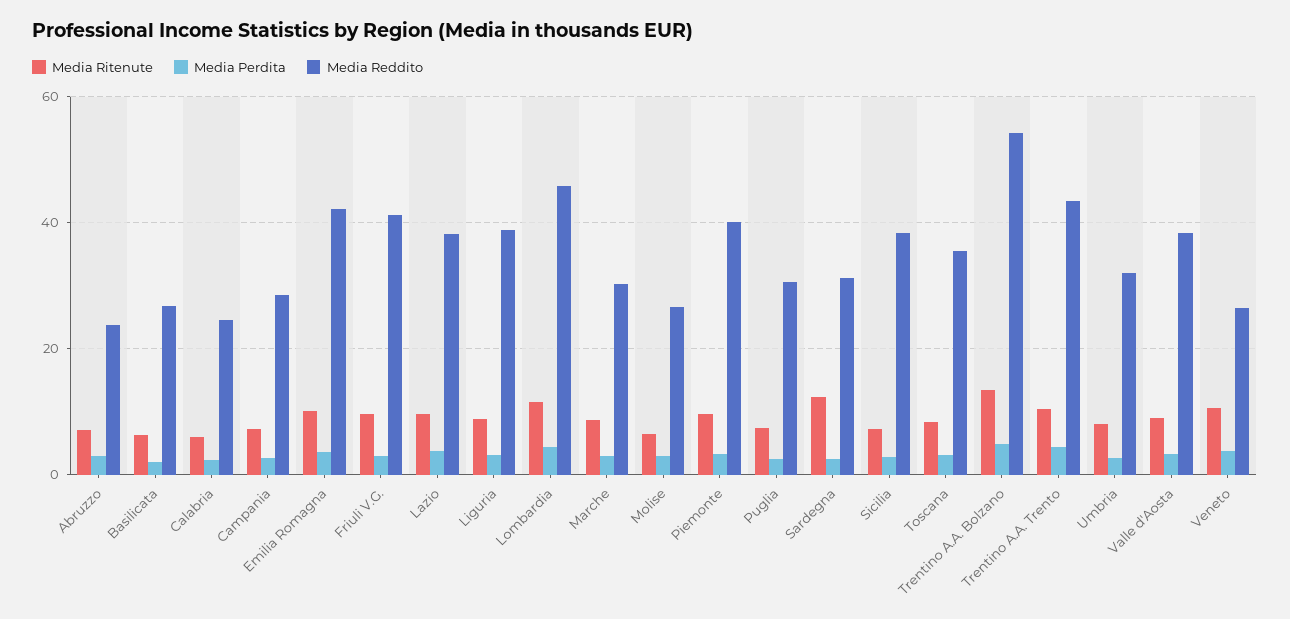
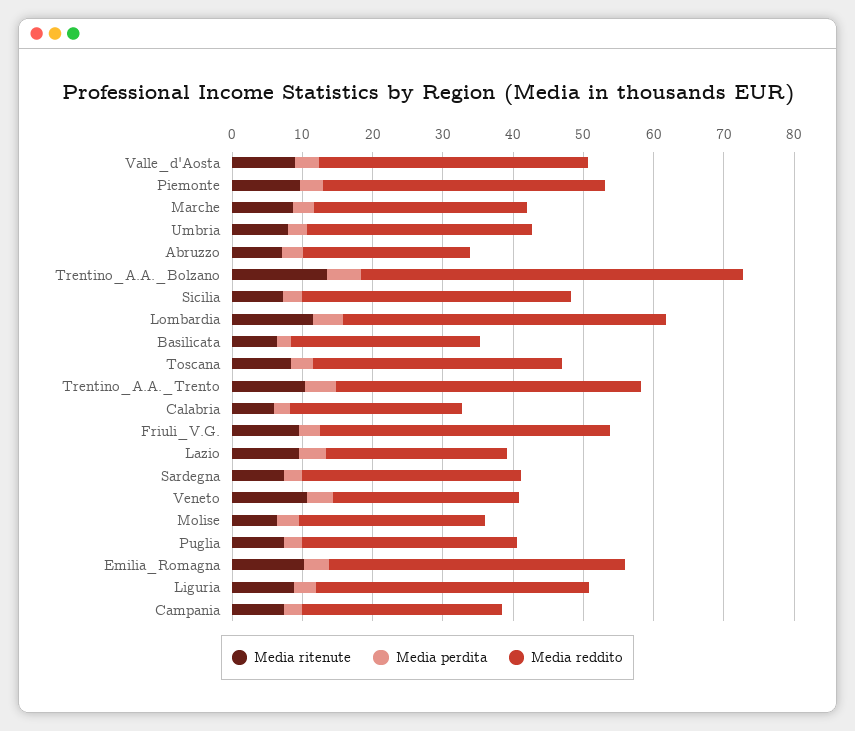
  {
    "Media Ritenute": {
      "Abruzzo": 8,
      "Basilicata": 6,
      "Calabria": 6,
      "Campania": 8,
      "Emilia Romagna": 10,
      "Friuli V.G.": 10,
      "Lazio": 10,
      "Liguria": 8,
      "Lombardia": 12,
      "Marche": 8,
      "Molise": 6,
      "Piemonte": 10,
      "Puglia": 8,
-     "Sardegna": 12,
+     "Sardegna": 8,
      "Sicilia": 8,
      "Toscana": 8,
      "Trentino A.A. Bolzano": 14,
      "Trentino A.A. Trento": 10,
      "Umbria": 8,
      "Valle d'Aosta": 10,
      "Veneto": 10
    },
    "Media Perdita": {
      "Abruzzo": 2,
      "Basilicata": 2,
      "Calabria": 2,
      "Campania": 2,
      "Emilia Romagna": 4,
      "Friuli V.G.": 2,
      "Lazio": 4,
      "Liguria": 4,
      "Lombardia": 4,
      "Marche": 2,
      "Molise": 4,
      "Piemonte": 4,
      "Puglia": 2,
      "Sardegna": 2,
      "Sicilia": 2,
      "Toscana": 4,
      "Trentino A.A. Bolzano": 4,
      "Trentino A.A. Trento": 4,
      "Umbria": 2,
      "Valle d'Aosta": 4,
      "Veneto": 4
    },
    "Media Reddito": {
      "Abruzzo": 24,
      "Basilicata": 26,
      "Calabria": 24,
      "Campania": 28,
      "Emilia Romagna": 42,
      "Friuli V.G.": 42,
-     "Lazio": 38,
+     "Lazio": 26,
      "Liguria": 38,
      "Lombardia": 46,
      "Marche": 30,
      "Molise": 26,
      "Piemonte": 40,
      "Puglia": 30,
      "Sardegna": 32,
      "Sicilia": 38,
      "Toscana": 36,
      "Trentino A.A. Bolzano": 54,
      "Trentino A.A. Trento": 44,
      "Umbria": 32,
      "Valle d'Aosta": 38,
      "Veneto": 26
    }
  }

